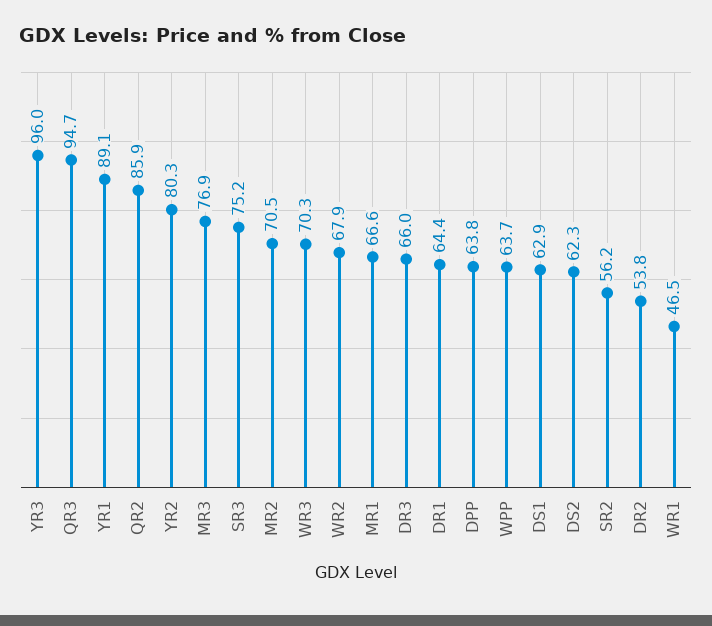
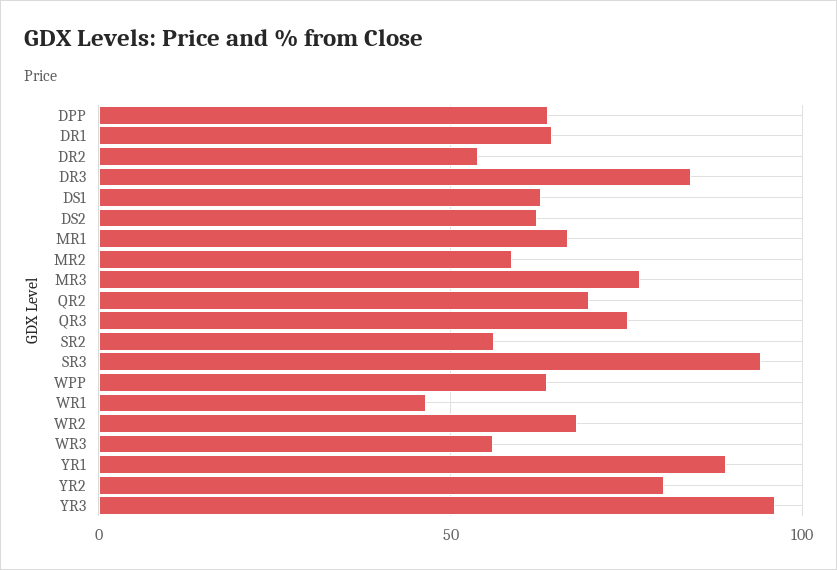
  {
    "YR3": 96,
-   "QR3": 94.7,
+   "QR3": 75,
    "YR1": 89.1,
-   "QR2": 85.9,
+   "QR2": 70,
    "YR2": 80.3,
    "MR3": 76.9,
-   "SR3": 75.2,
+   "SR3": 95,
-   "MR2": 70.5,
+   "MR2": 60,
-   "WR3": 70.3,
+   "WR3": 55,
    "WR2": 67.9,
    "MR1": 66.6,
-   "DR3": 66,
+   "DR3": 85,
    "DR1": 64.4,
    "DPP": 63.8,
    "WPP": 63.7,
    "DS1": 62.9,
    "DS2": 62.3,
    "SR2": 56.2,
    "DR2": 53.8,
    "WR1": 46.5
  }

